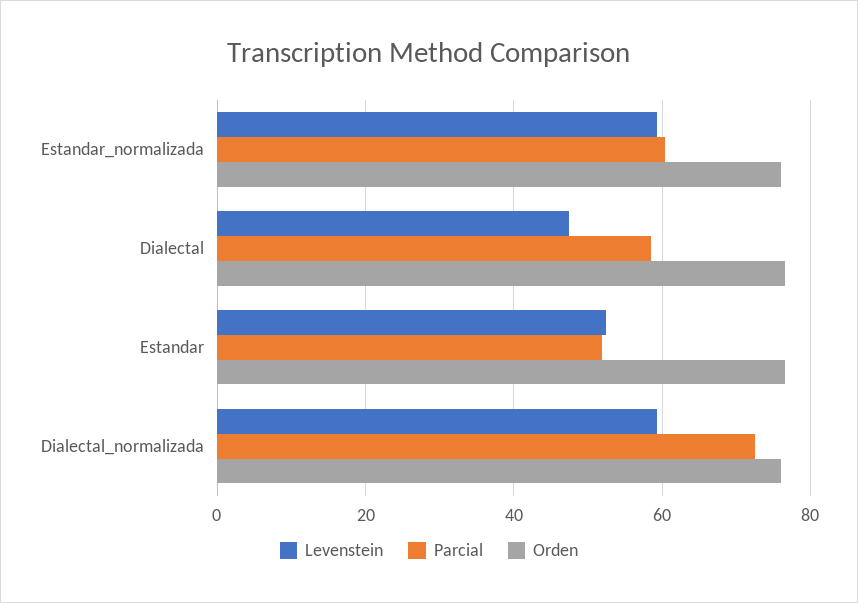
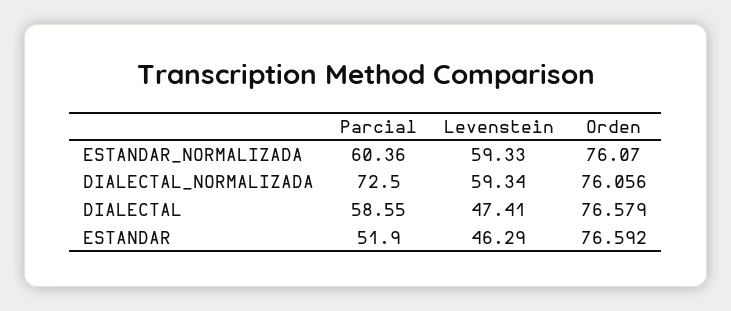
  {
    "Levenstein": {
      "Estandar_normalizada": 59.33,
      "Dialectal": 47.41,
-     "Estandar": 52,
+     "Estandar": 46.29,
      "Dialectal_normalizada": 59.34
    },
    "Parcial": {
      "Estandar_normalizada": 60.36,
      "Dialectal": 58.55,
      "Estandar": 51.9,
      "Dialectal_normalizada": 72.5
    },
    "Orden": {
      "Estandar_normalizada": 76.07,
      "Dialectal": 76.579,
      "Estandar": 76.592,
      "Dialectal_normalizada": 76.056
    }
  }

